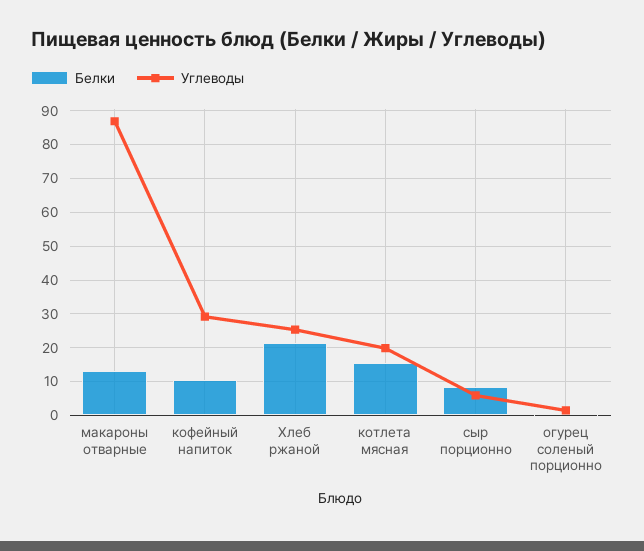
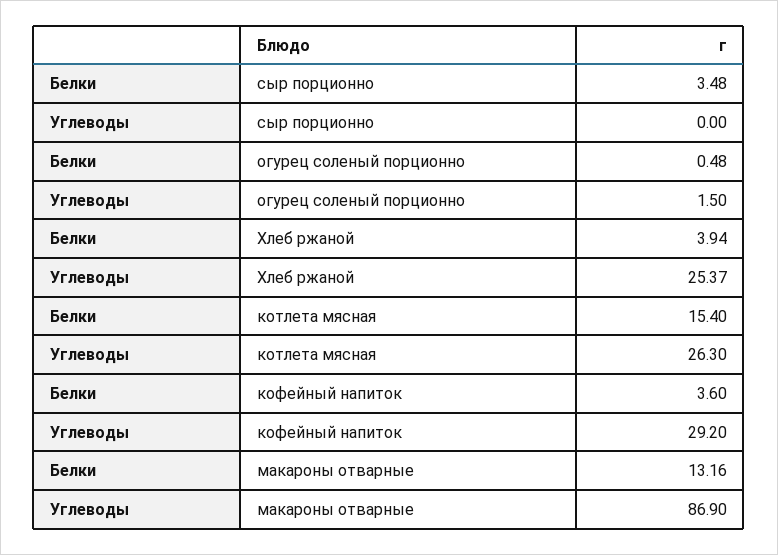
  {
    "Белки": {
      "макароны отварные": 13.16,
-     "кофейный напиток": 10,
+     "кофейный напиток": 3.6,
-     "Хлеб ржаной": 22,
+     "Хлеб ржаной": 3.94,
      "котлета мясная": 15.4,
-     "сыр порционно": 8,
+     "сыр порционно": 3.48,
      "огурец соленый порционно": 0.48
    },
    "Углеводы": {
      "макароны отварные": 86.9,
      "кофейный напиток": 29.2,
      "Хлеб ржаной": 25.37,
-     "котлета мясная": 20,
+     "котлета мясная": 26.3,
-     "сыр порционно": 6,
+     "сыр порционно": 0,
      "огурец соленый порционно": 1.5
    }
  }

